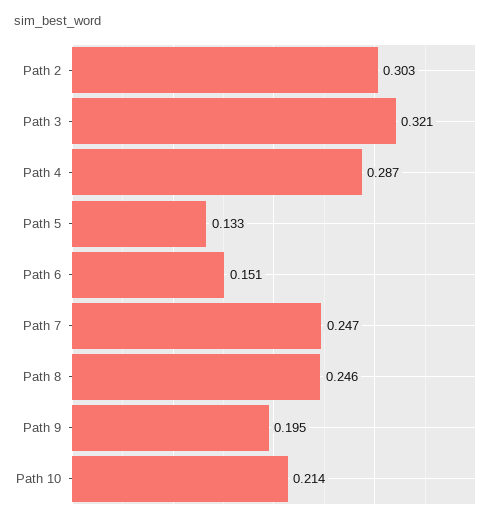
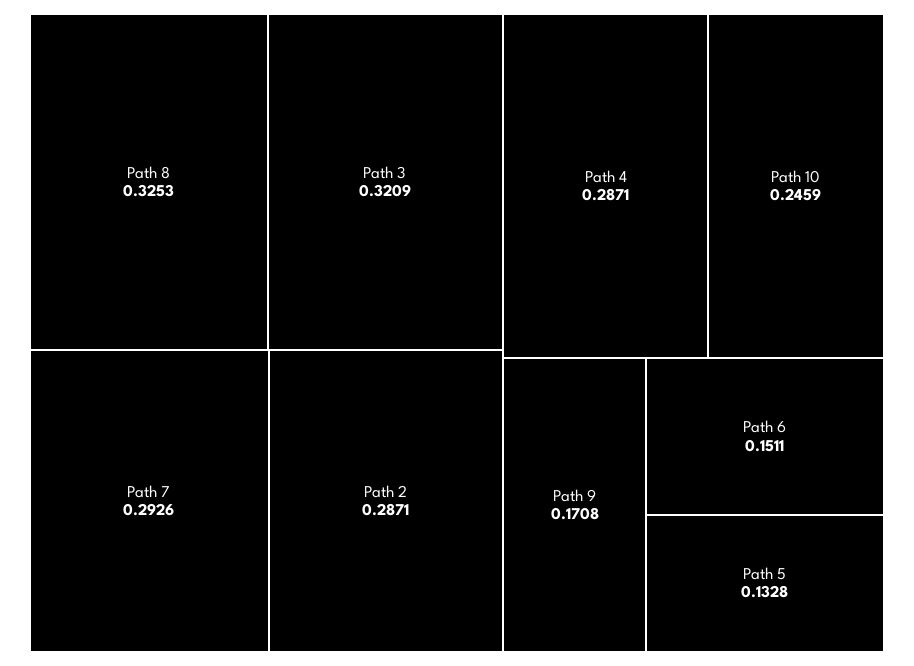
  {
-   "Path 2": 0.303,
+   "Path 2": 0.2871,
    "Path 3": 0.3209,
    "Path 4": 0.2871,
    "Path 5": 0.1328,
    "Path 6": 0.1511,
-   "Path 7": 0.247,
+   "Path 7": 0.2926,
-   "Path 8": 0.246,
+   "Path 8": 0.3253,
-   "Path 9": 0.195,
+   "Path 9": 0.1708,
-   "Path 10": 0.214
+   "Path 10": 0.2459
  }

